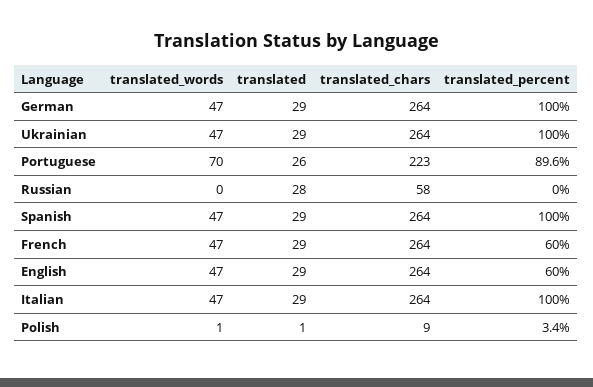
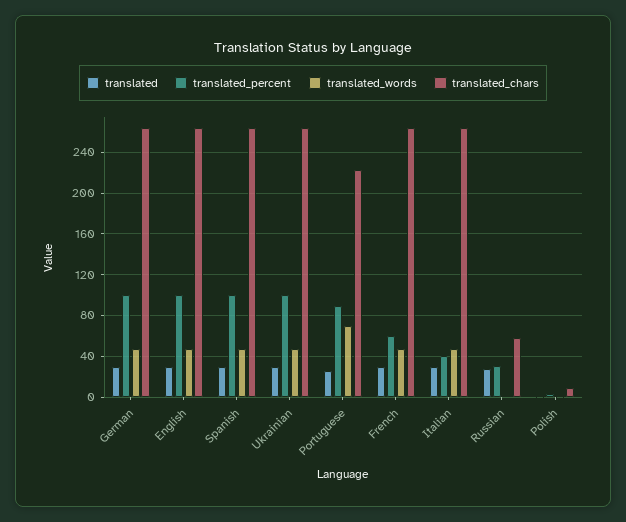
  {
    "translated_words": {
      "German": 47,
      "Ukrainian": 47,
      "Portuguese": 70,
      "Russian": 0,
      "Spanish": 47,
      "French": 47,
      "English": 47,
      "Italian": 47,
      "Polish": 1
    },
    "translated": {
      "German": 29,
      "Ukrainian": 29,
      "Portuguese": 26,
      "Russian": 28,
      "Spanish": 29,
      "French": 29,
      "English": 29,
      "Italian": 29,
      "Polish": 1
    },
    "translated_chars": {
      "German": 264,
      "Ukrainian": 264,
      "Portuguese": 223,
      "Russian": 58,
      "Spanish": 264,
      "French": 264,
      "English": 264,
      "Italian": 264,
      "Polish": 9
    },
    "translated_percent": {
      "German": 100,
      "Ukrainian": 100,
      "Portuguese": 89.6,
-     "Russian": 0,
+     "Russian": 30,
      "Spanish": 100,
      "French": 60,
-     "English": 60,
+     "English": 100,
-     "Italian": 100,
+     "Italian": 40,
      "Polish": 3.4
    }
  }

